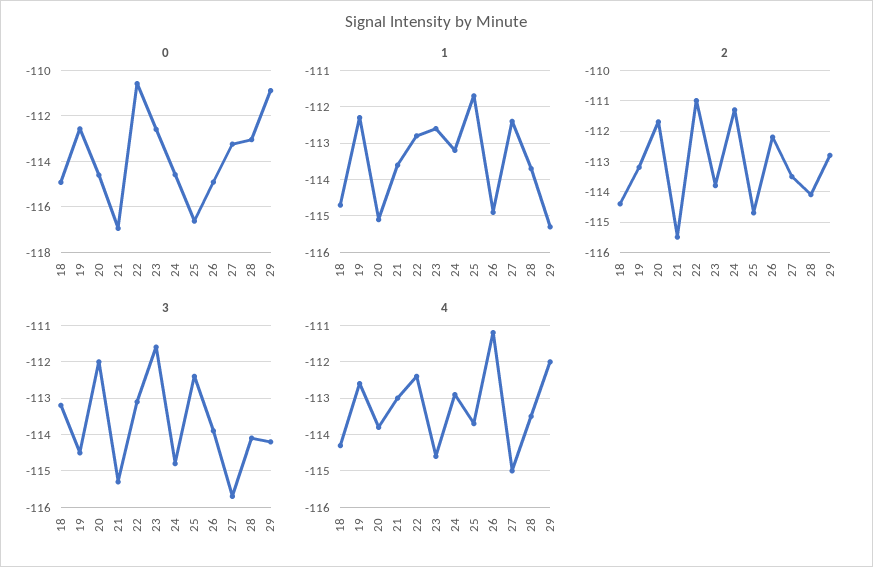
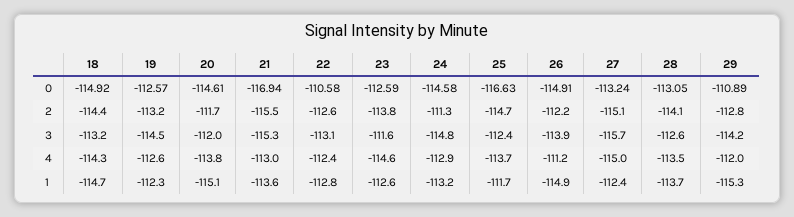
  {
    "0": {
      "18": -114.92,
      "19": -112.57,
      "20": -114.61,
      "21": -116.94,
      "22": -110.58,
      "23": -112.59,
      "24": -114.58,
      "25": -116.63,
      "26": -114.91,
      "27": -113.24,
      "28": -113.05,
      "29": -110.89
    },
    "1": {
      "18": -114.7,
      "19": -112.3,
      "20": -115.1,
      "21": -113.6,
      "22": -112.8,
      "23": -112.6,
      "24": -113.2,
      "25": -111.7,
      "26": -114.9,
      "27": -112.4,
      "28": -113.7,
      "29": -115.3
    },
    "2": {
      "18": -114.4,
      "19": -113.2,
      "20": -111.7,
      "21": -115.5,
-     "22": -111,
+     "22": -112.6,
      "23": -113.8,
      "24": -111.3,
      "25": -114.7,
      "26": -112.2,
-     "27": -113.5,
+     "27": -115.1,
      "28": -114.1,
      "29": -112.8
    },
    "3": {
      "18": -113.2,
      "19": -114.5,
      "20": -112,
      "21": -115.3,
      "22": -113.1,
      "23": -111.6,
      "24": -114.8,
      "25": -112.4,
      "26": -113.9,
      "27": -115.7,
-     "28": -114,
+     "28": -112.6,
      "29": -114.2
    },
    "4": {
      "18": -114.3,
      "19": -112.6,
      "20": -113.8,
      "21": -113,
      "22": -112.4,
      "23": -114.6,
      "24": -112.9,
      "25": -113.7,
      "26": -111.2,
      "27": -115,
      "28": -113.5,
      "29": -112
    }
  }

